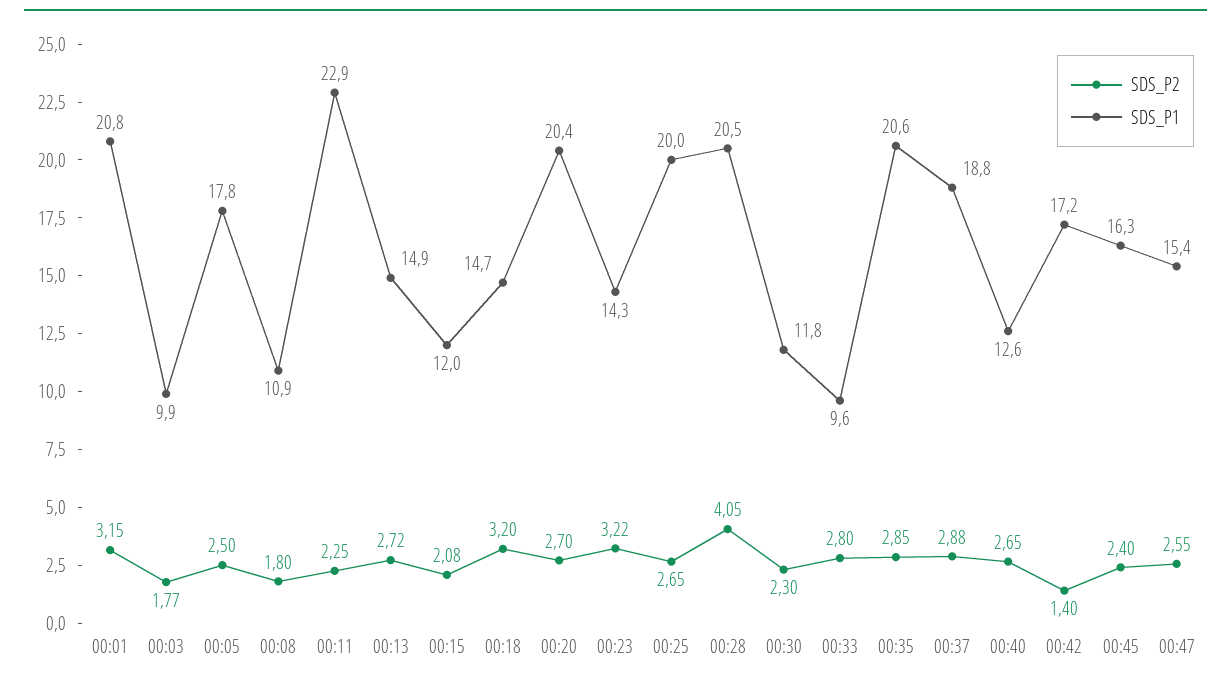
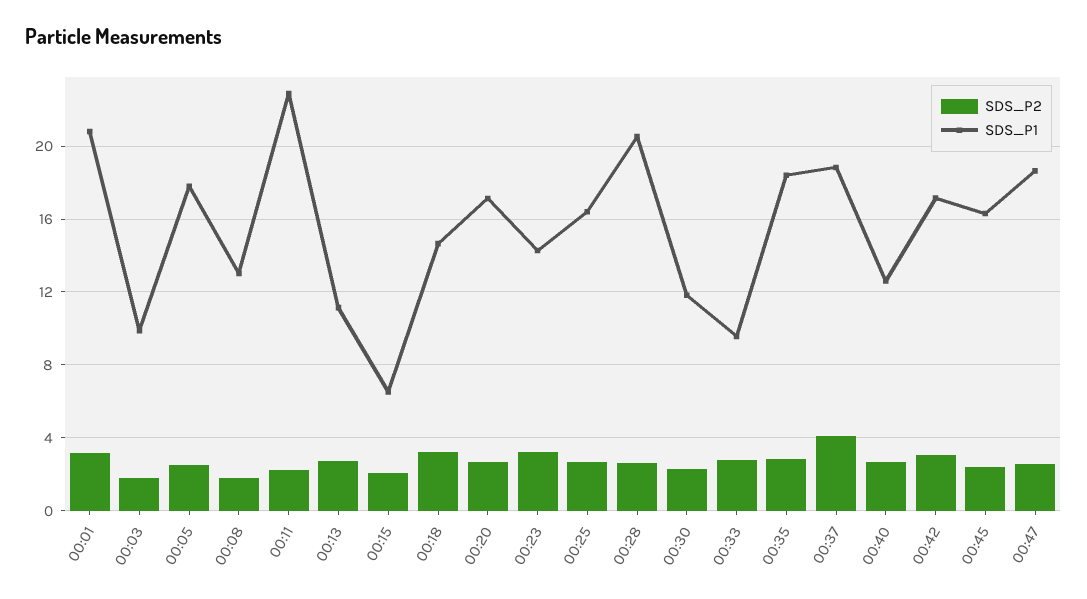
  {
    "SDS_P2": {
      "00:01": 3.15,
      "00:03": 1.77,
      "00:05": 2.5,
      "00:08": 1.8,
      "00:11": 2.25,
      "00:13": 2.72,
      "00:15": 2.08,
      "00:18": 3.2,
      "00:20": 2.7,
      "00:23": 3.22,
      "00:25": 2.65,
-     "00:28": 4.05,
+     "00:28": 2.5,
      "00:30": 2.3,
      "00:33": 2.8,
      "00:35": 2.85,
-     "00:37": 2.88,
+     "00:37": 4,
      "00:40": 2.65,
-     "00:42": 1.4,
+     "00:42": 3,
      "00:45": 2.4,
      "00:47": 2.55
    },
    "SDS_P1": {
      "00:01": 20.8,
      "00:03": 9.9,
      "00:05": 17.8,
-     "00:08": 10.9,
+     "00:08": 13,
      "00:11": 22.9,
-     "00:13": 14.9,
+     "00:13": 11,
-     "00:15": 12,
+     "00:15": 6.5,
      "00:18": 14.7,
-     "00:20": 20.4,
+     "00:20": 17,
      "00:23": 14.3,
-     "00:25": 20,
+     "00:25": 16.5,
      "00:28": 20.5,
      "00:30": 11.8,
      "00:33": 9.6,
-     "00:35": 20.6,
+     "00:35": 18.5,
      "00:37": 18.8,
      "00:40": 12.6,
      "00:42": 17.2,
      "00:45": 16.3,
-     "00:47": 15.4
+     "00:47": 18.5
    }
  }

